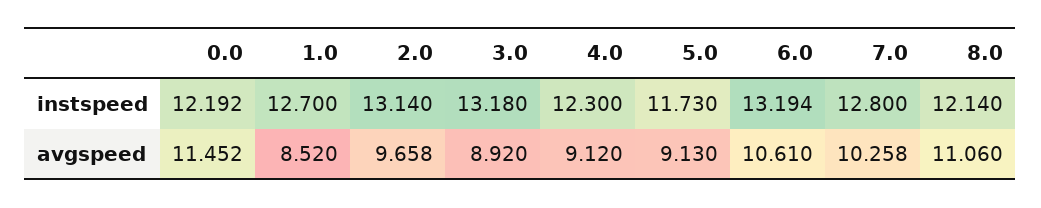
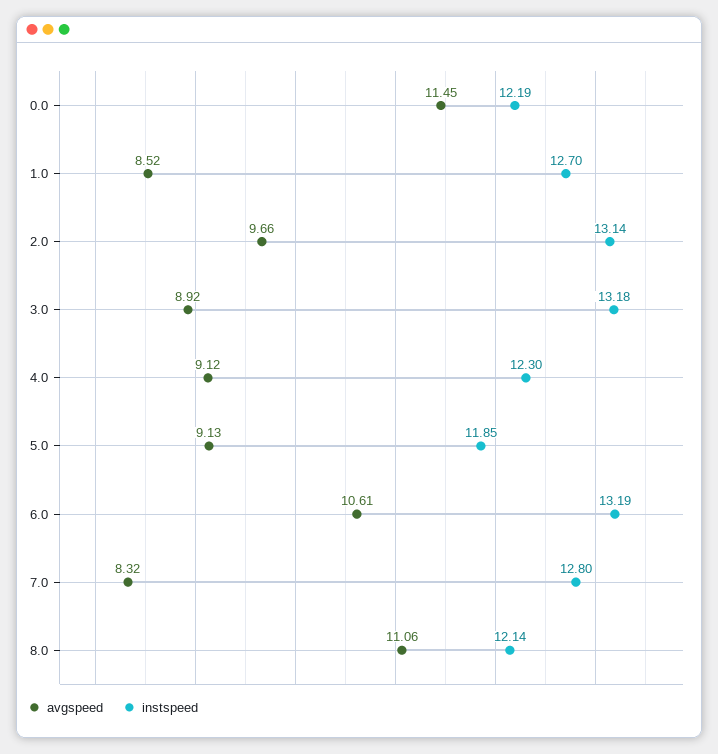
  {
    "instspeed": {
      "0.0": 12.192,
      "1.0": 12.7,
      "2.0": 13.14,
      "3.0": 13.18,
      "4.0": 12.3,
-     "5.0": 11.73,
+     "5.0": 11.85,
      "6.0": 13.194,
      "7.0": 12.8,
      "8.0": 12.14
    },
    "avgspeed": {
      "0.0": 11.452,
      "1.0": 8.52,
      "2.0": 9.658,
      "3.0": 8.92,
      "4.0": 9.12,
      "5.0": 9.13,
      "6.0": 10.61,
-     "7.0": 10.258,
+     "7.0": 8.32,
      "8.0": 11.06
    }
  }

